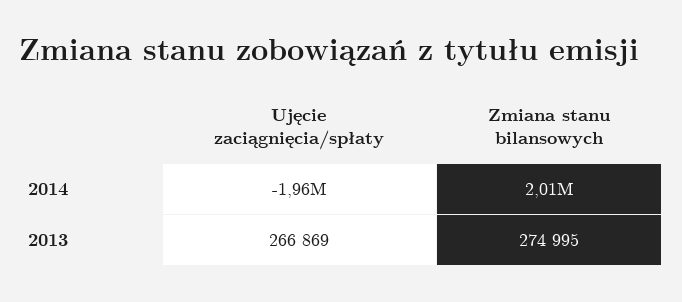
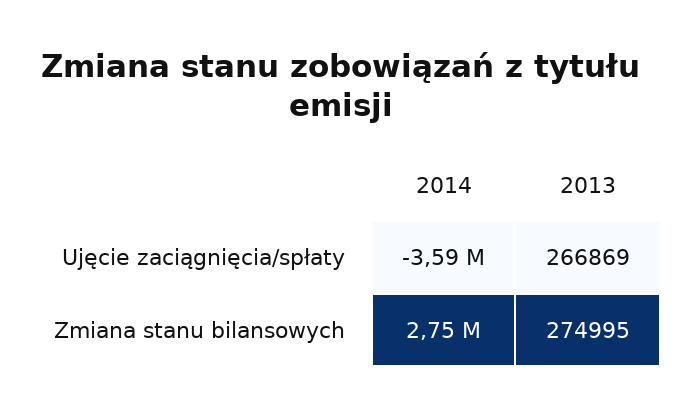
  {
    "Ujęcie zaciągnięcia/spłaty": {
-     "2014": -1960000,
+     "2014": -3590000,
      "2013": 266869
    },
    "Zmiana stanu bilansowych": {
-     "2014": 2010000,
+     "2014": 2750000,
      "2013": 274995
    }
  }

